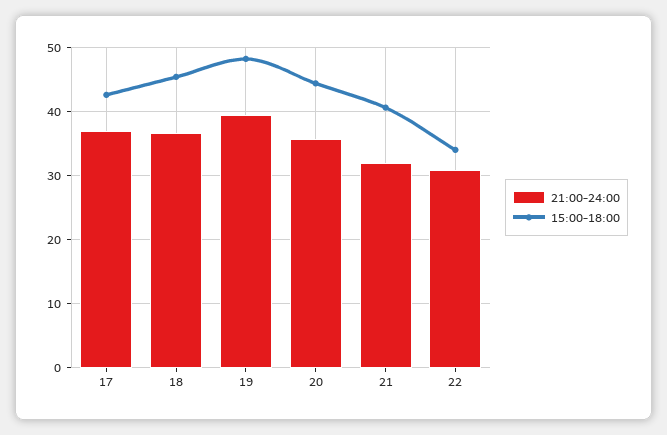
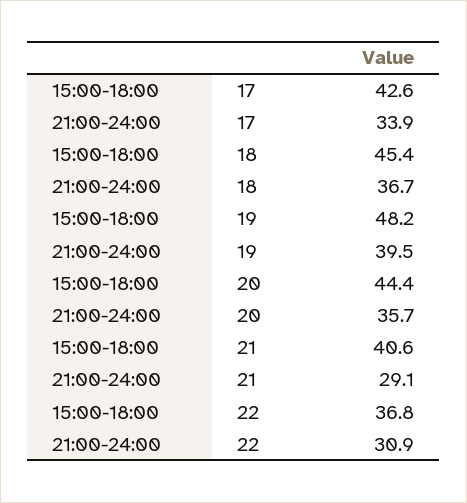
  {
    "21:00-24:00": {
-     "17": 37,
+     "17": 33.9,
      "18": 36.7,
      "19": 39.5,
      "20": 35.7,
-     "21": 32,
+     "21": 29.1,
      "22": 30.9
    },
    "15:00-18:00": {
      "17": 42.6,
      "18": 45.4,
      "19": 48.2,
      "20": 44.4,
      "21": 40.6,
-     "22": 34
+     "22": 36.8
    }
  }

